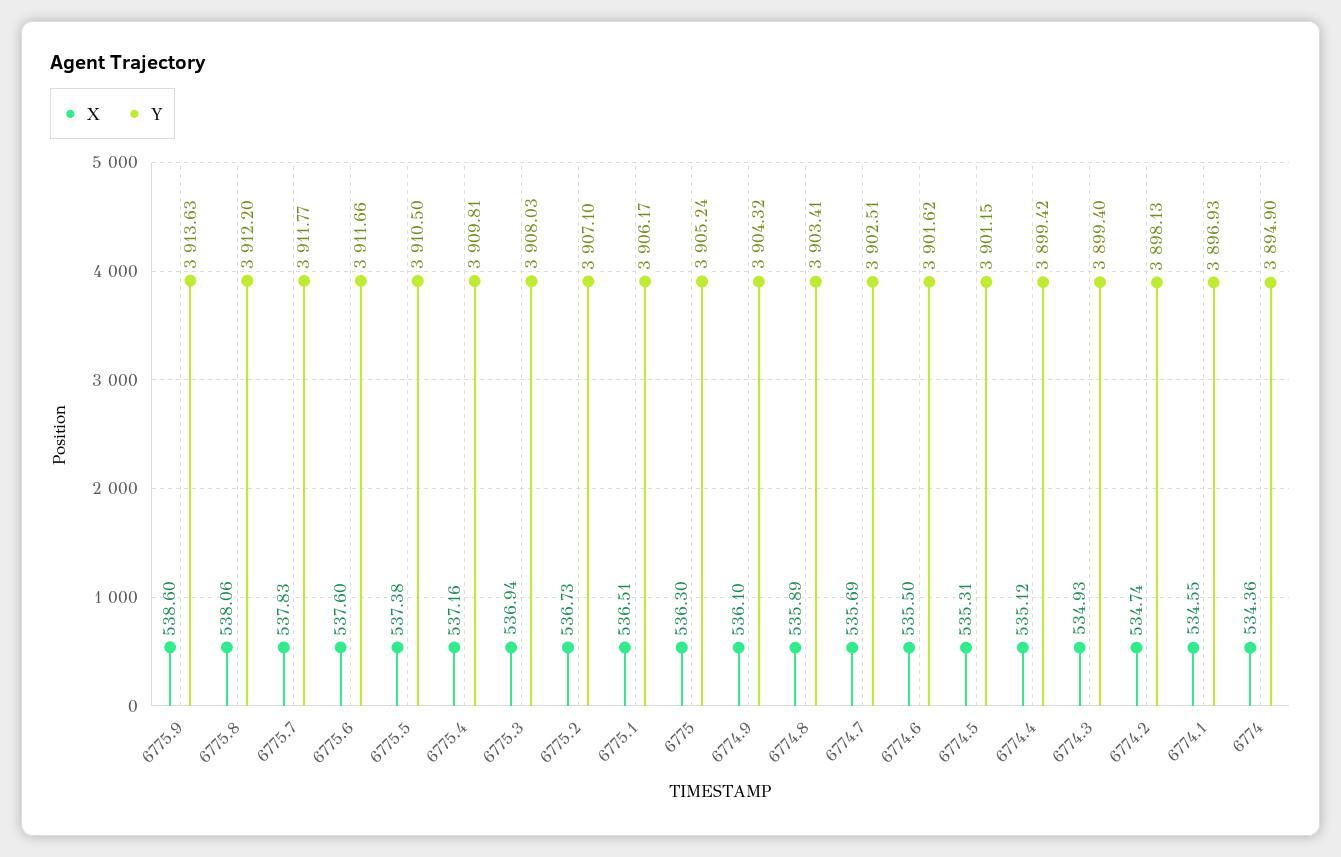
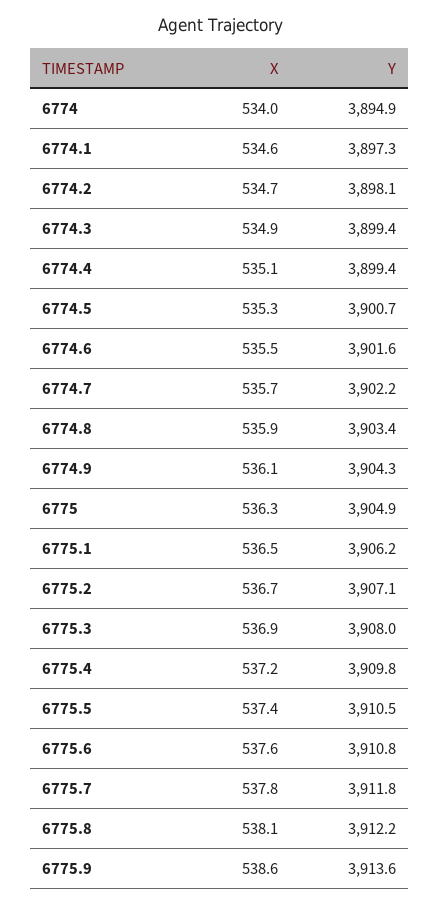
  {
    "X": {
      "6775.9": 538.6,
      "6775.8": 538.06,
      "6775.7": 537.83,
      "6775.6": 537.6,
      "6775.5": 537.38,
      "6775.4": 537.16,
      "6775.3": 536.94,
      "6775.2": 536.73,
      "6775.1": 536.51,
      "6775": 536.3,
      "6774.9": 536.1,
      "6774.8": 535.89,
      "6774.7": 535.69,
      "6774.6": 535.5,
      "6774.5": 535.31,
      "6774.4": 535.12,
      "6774.3": 534.93,
      "6774.2": 534.74,
      "6774.1": 534.55,
-     "6774": 534.36
+     "6774": 534
    },
    "Y": {
      "6775.9": 3913.63,
      "6775.8": 3912.2,
      "6775.7": 3911.77,
-     "6775.6": 3911.66,
+     "6775.6": 3910.8,
      "6775.5": 3910.5,
      "6775.4": 3909.81,
      "6775.3": 3908.03,
      "6775.2": 3907.1,
      "6775.1": 3906.17,
-     "6775": 3905.24,
+     "6775": 3904.9,
      "6774.9": 3904.32,
      "6774.8": 3903.41,
-     "6774.7": 3902.51,
+     "6774.7": 3902.2,
      "6774.6": 3901.62,
-     "6774.5": 3901.15,
+     "6774.5": 3900.7,
      "6774.4": 3899.42,
      "6774.3": 3899.4,
      "6774.2": 3898.13,
-     "6774.1": 3896.93,
+     "6774.1": 3897.3,
      "6774": 3894.9
    }
  }

